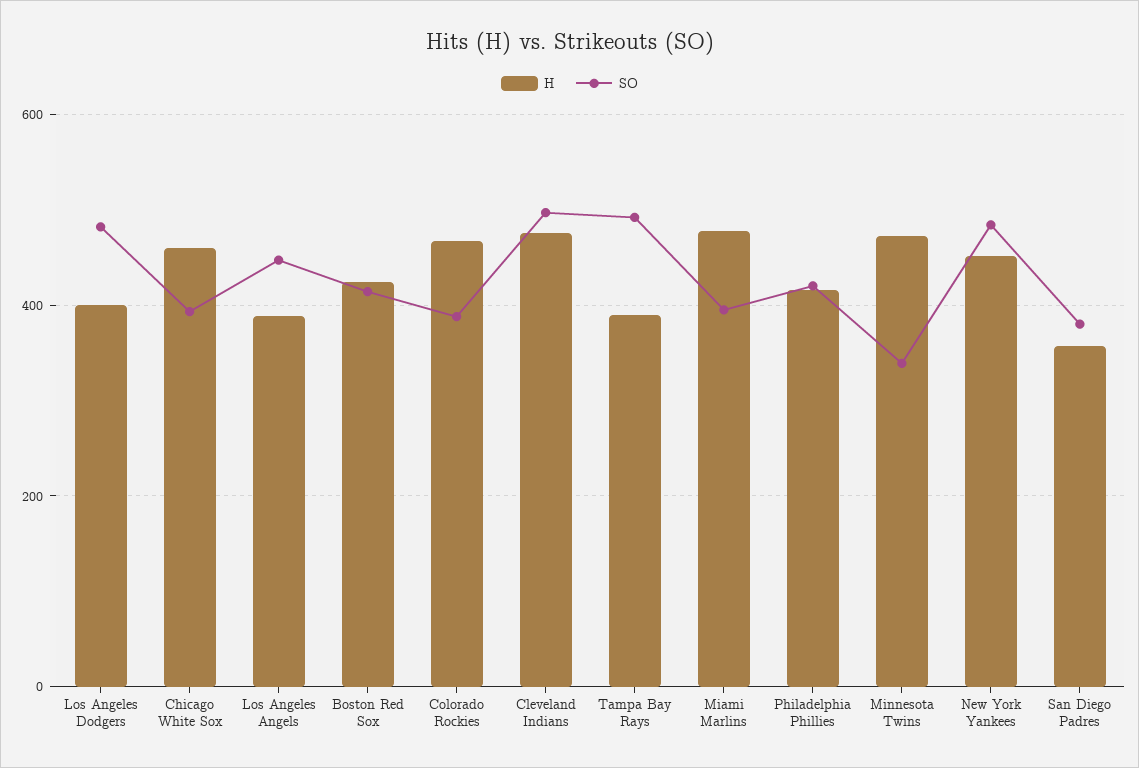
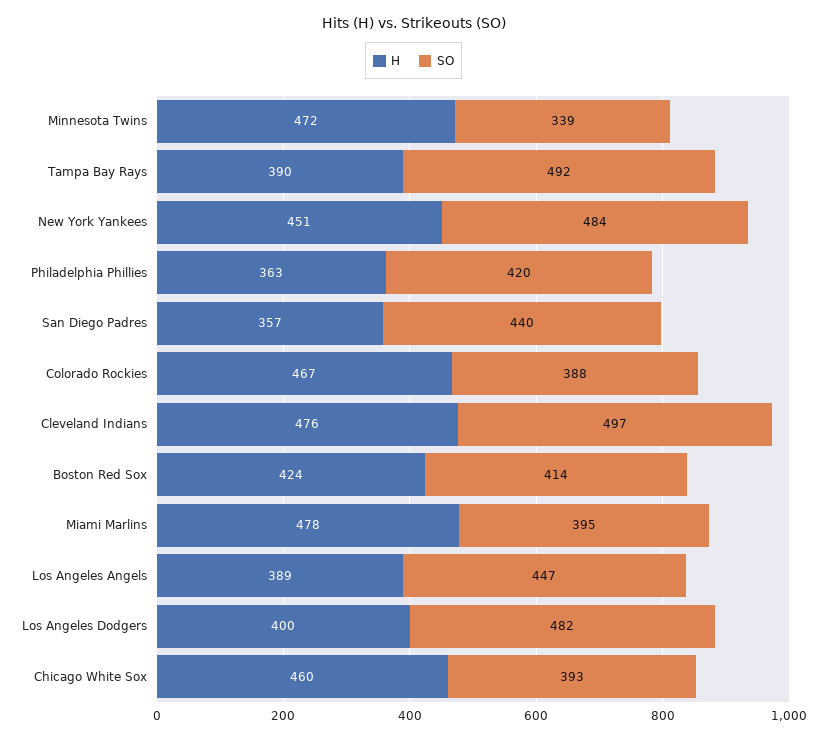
  {
    "H": {
      "Los Angeles Dodgers": 400,
      "Chicago White Sox": 460,
      "Los Angeles Angels": 389,
      "Boston Red Sox": 424,
      "Colorado Rockies": 467,
      "Cleveland Indians": 476,
      "Tampa Bay Rays": 390,
      "Miami Marlins": 478,
-     "Philadelphia Phillies": 420,
+     "Philadelphia Phillies": 363,
      "Minnesota Twins": 472,
      "New York Yankees": 451,
      "San Diego Padres": 357
    },
    "SO": {
      "Los Angeles Dodgers": 482,
      "Chicago White Sox": 393,
      "Los Angeles Angels": 447,
      "Boston Red Sox": 414,
      "Colorado Rockies": 388,
      "Cleveland Indians": 497,
      "Tampa Bay Rays": 492,
      "Miami Marlins": 395,
      "Philadelphia Phillies": 420,
      "Minnesota Twins": 339,
      "New York Yankees": 484,
-     "San Diego Padres": 380
+     "San Diego Padres": 440
    }
  }

